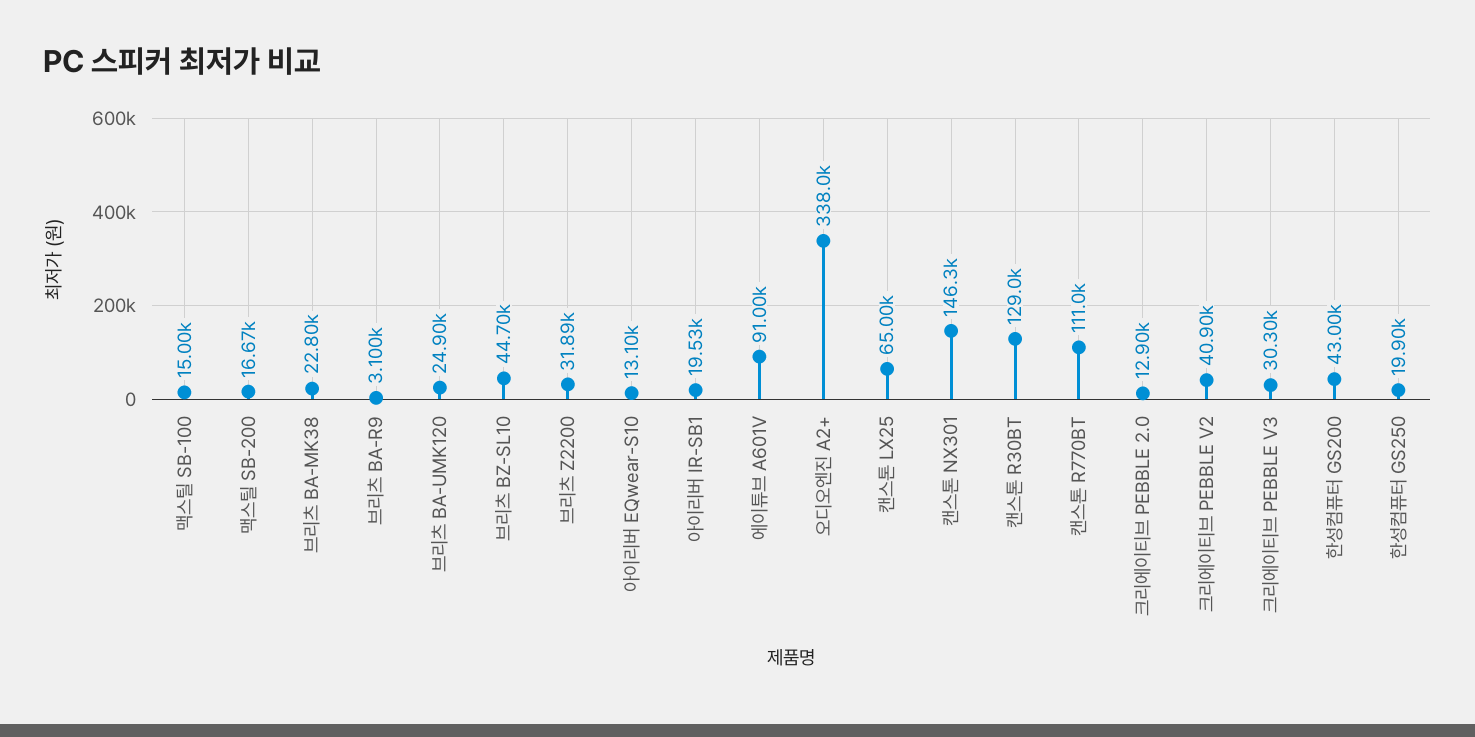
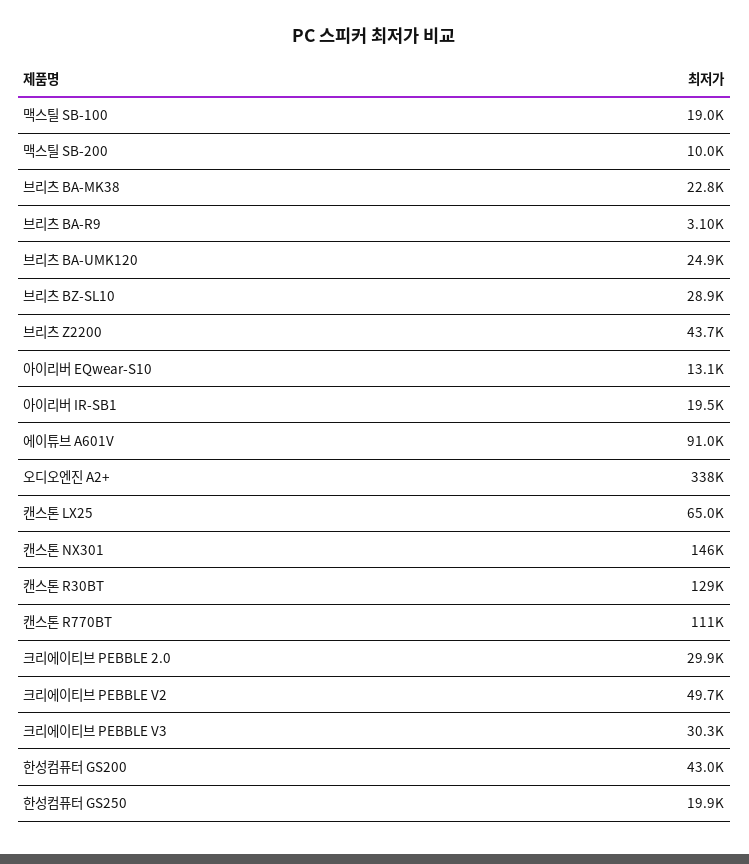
  {
-   "맥스틸 SB-100": 15000,
+   "맥스틸 SB-100": 19000,
-   "맥스틸 SB-200": 16670,
+   "맥스틸 SB-200": 10000,
    "브리츠 BA-MK38": 22800,
    "브리츠 BA-R9": 3100,
    "브리츠 BA-UMK120": 24900,
-   "브리츠 BZ-SL10": 44700,
+   "브리츠 BZ-SL10": 28900,
-   "브리츠 Z2200": 31890,
+   "브리츠 Z2200": 43700,
    "아이리버 EQwear-S10": 13100,
    "아이리버 IR-SB1": 19530,
    "에이튜브 A601V": 91000,
    "오디오엔진 A2+": 338000,
    "캔스톤 LX25": 65000,
    "캔스톤 NX301": 146300,
    "캔스톤 R30BT": 129000,
    "캔스톤 R770BT": 111000,
-   "크리에이티브 PEBBLE 2.0": 12900,
+   "크리에이티브 PEBBLE 2.0": 29900,
-   "크리에이티브 PEBBLE V2": 40900,
+   "크리에이티브 PEBBLE V2": 49700,
    "크리에이티브 PEBBLE V3": 30300,
    "한성컴퓨터 GS200": 43000,
    "한성컴퓨터 GS250": 19900
  }

